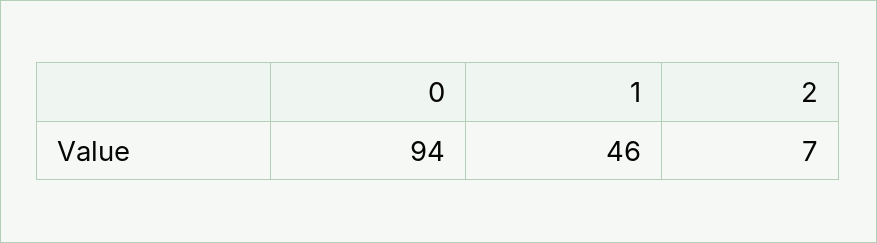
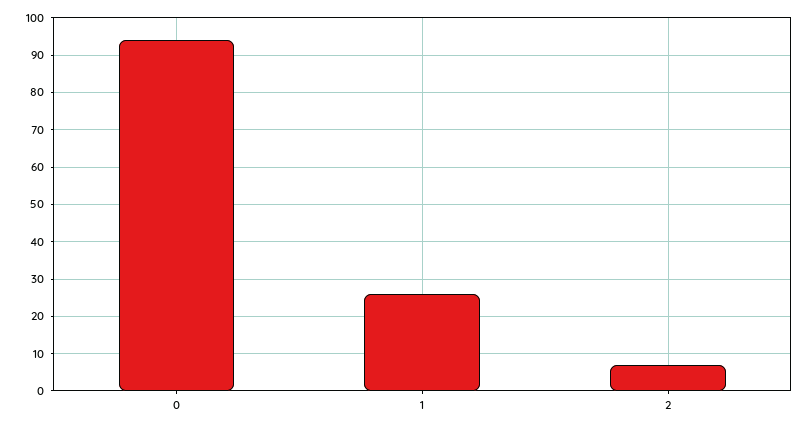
  {
    "0": 94,
-   "1": 46,
+   "1": 25,
    "2": 7
  }

